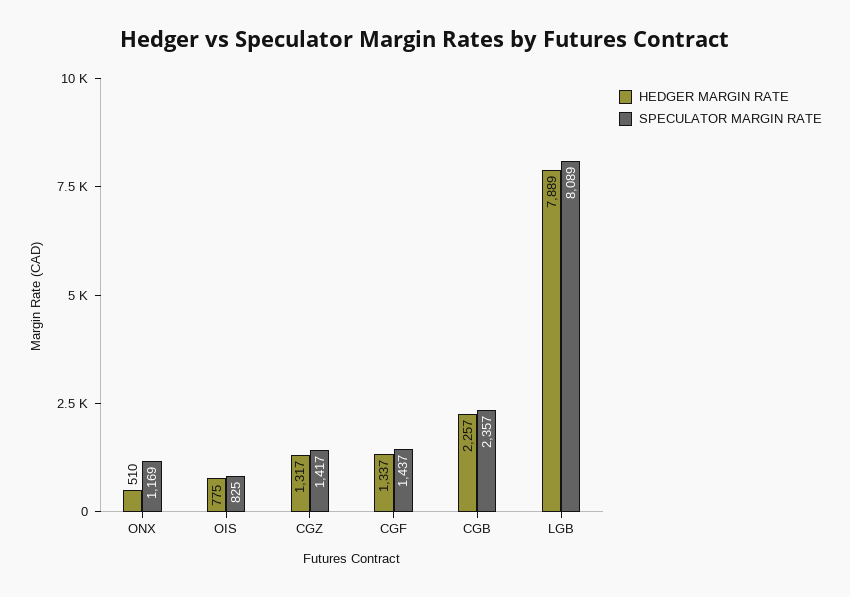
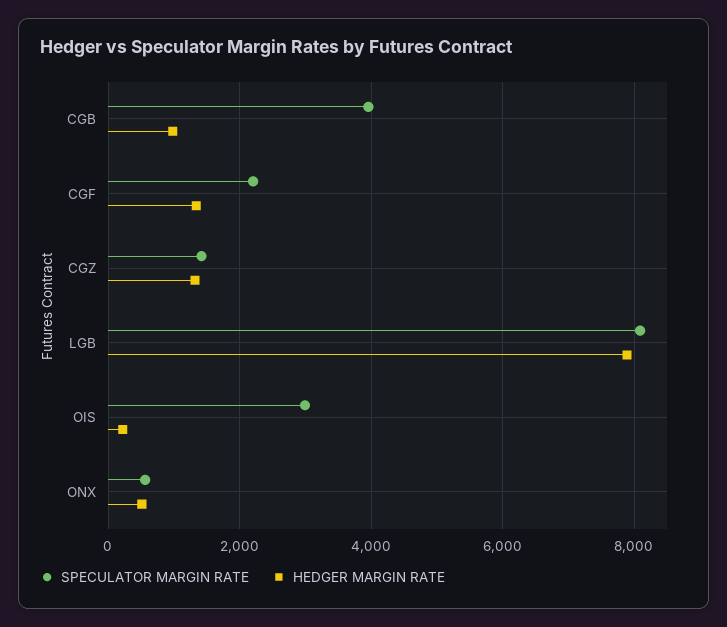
  {
    "HEDGER MARGIN RATE": {
      "ONX": 510,
-     "OIS": 775,
+     "OIS": 200,
      "CGZ": 1317,
      "CGF": 1337,
-     "CGB": 2257,
+     "CGB": 1000,
      "LGB": 7889
    },
    "SPECULATOR MARGIN RATE": {
-     "ONX": 1169,
+     "ONX": 600,
-     "OIS": 825,
+     "OIS": 3000,
      "CGZ": 1417,
-     "CGF": 1437,
+     "CGF": 2200,
-     "CGB": 2357,
+     "CGB": 4000,
      "LGB": 8089
    }
  }

